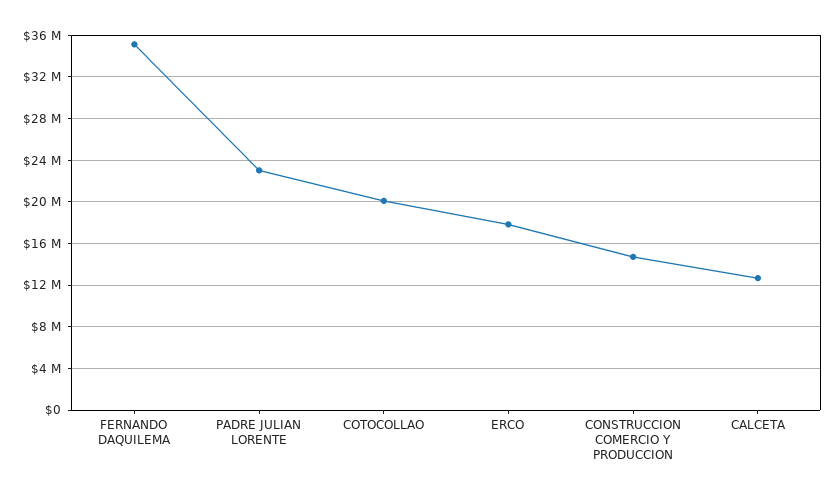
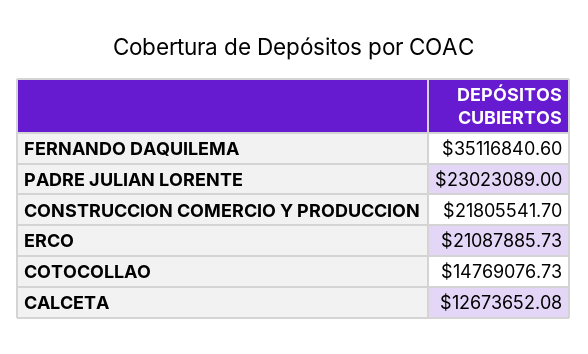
  {
    "FERNANDO DAQUILEMA": 35116840.6,
    "PADRE JULIAN LORENTE": 23023089,
-   "COTOCOLLAO": 20000000,
+   "COTOCOLLAO": 14769076.73,
-   "ERCO": 18000000,
+   "ERCO": 21087885.73,
-   "CONSTRUCCION COMERCIO Y PRODUCCION": 15000000,
+   "CONSTRUCCION COMERCIO Y PRODUCCION": 21805541.7,
    "CALCETA": 12673652.08
  }

